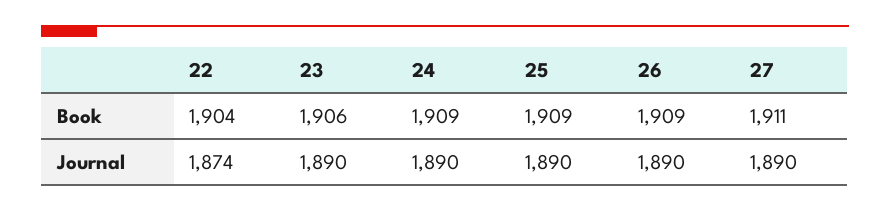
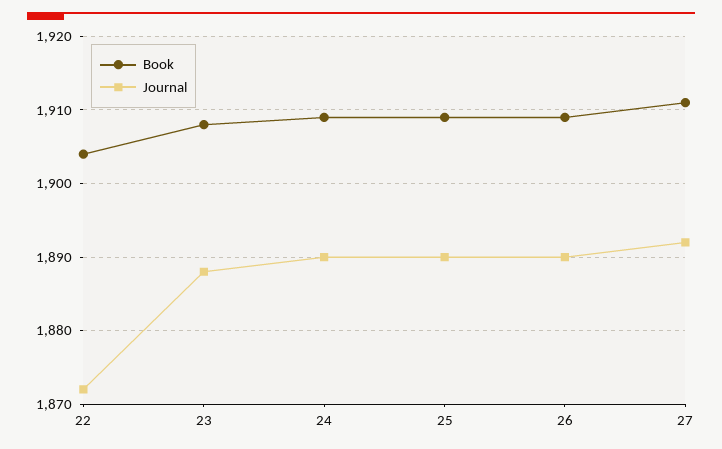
  {
    "Book": {
      "22": 1904,
-     "23": 1906,
+     "23": 1908,
      "24": 1909,
      "25": 1909,
      "26": 1909,
      "27": 1911
    },
    "Journal": {
-     "22": 1874,
+     "22": 1872,
-     "23": 1890,
+     "23": 1888,
      "24": 1890,
      "25": 1890,
      "26": 1890,
-     "27": 1890
+     "27": 1892
    }
  }

